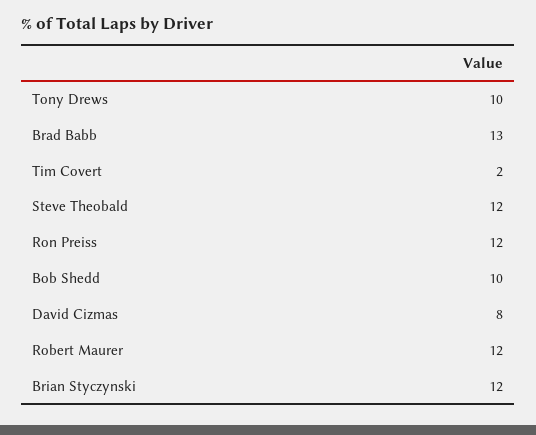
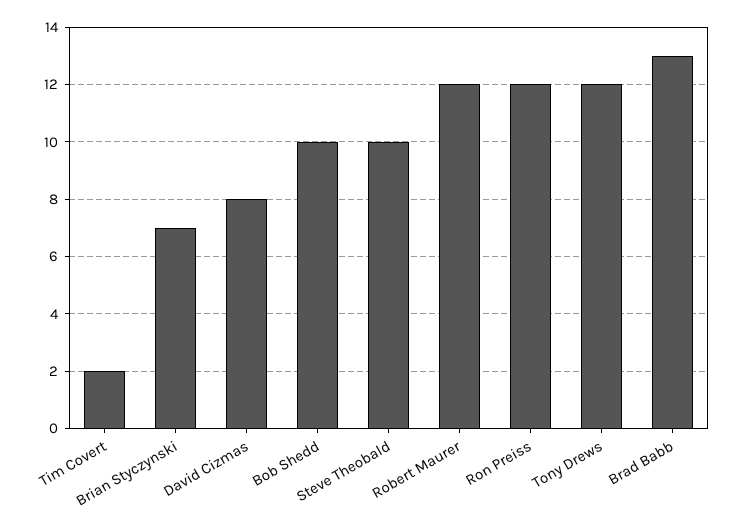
  {
-   "Tony Drews": 10,
+   "Tony Drews": 12,
    "Brad Babb": 13,
    "Tim Covert": 2,
-   "Steve Theobald": 12,
+   "Steve Theobald": 10,
    "Ron Preiss": 12,
    "Bob Shedd": 10,
    "David Cizmas": 8,
    "Robert Maurer": 12,
-   "Brian Styczynski": 12
+   "Brian Styczynski": 7
  }

